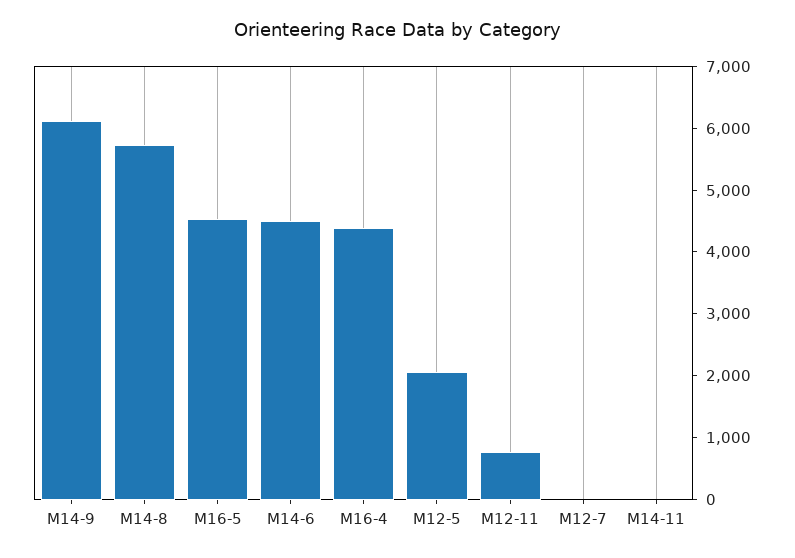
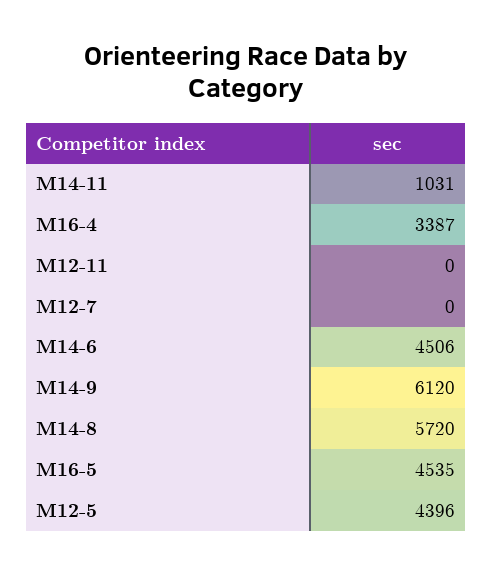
  {
    "M14-9": 6120,
    "M14-8": 5720,
    "M16-5": 4535,
    "M14-6": 4506,
-   "M16-4": 4400,
+   "M16-4": 3387,
-   "M12-5": 2000,
+   "M12-5": 4396,
-   "M12-11": 800,
+   "M12-11": 0,
    "M12-7": 0,
-   "M14-11": 0
+   "M14-11": 1031
  }

